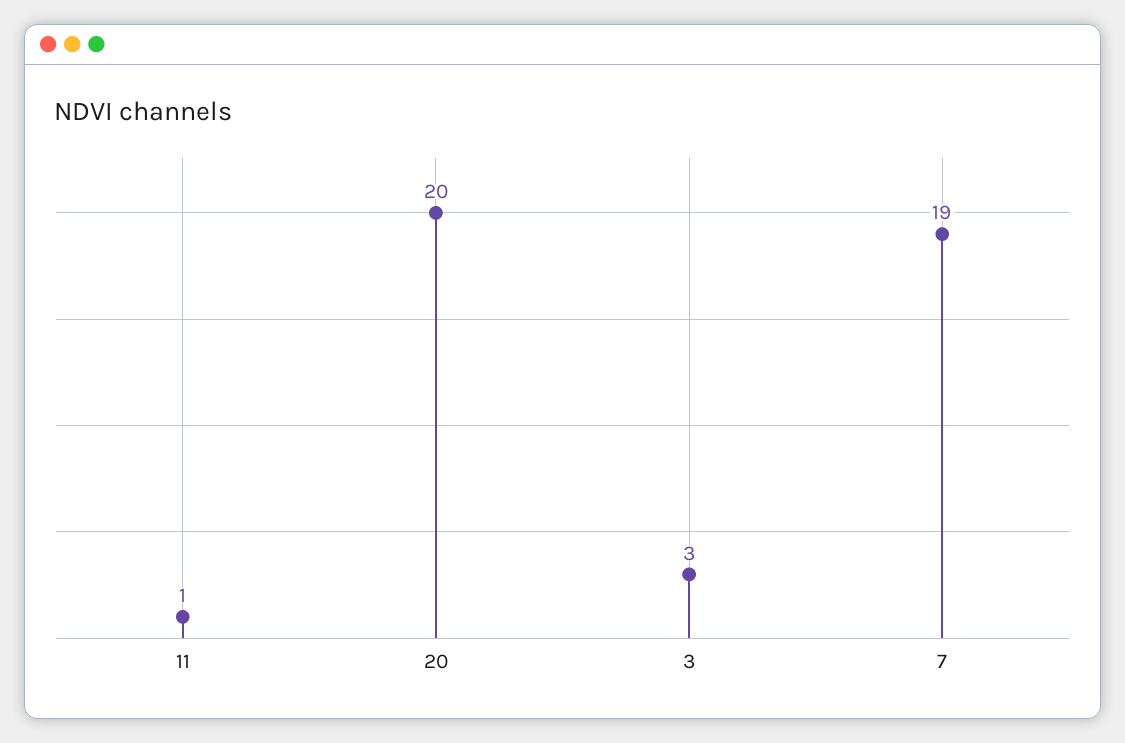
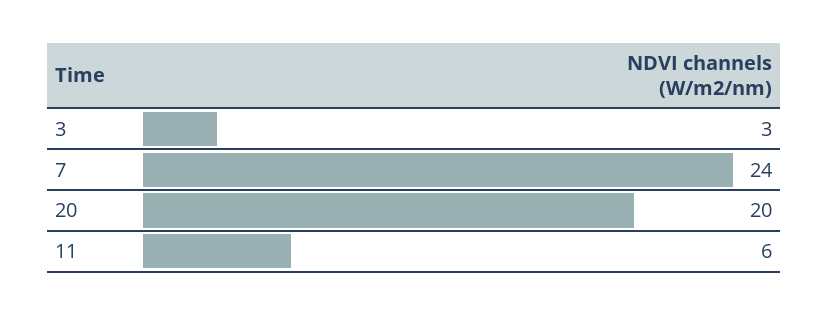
  {
-   "11": 1,
+   "11": 6,
    "20": 20,
    "3": 3,
-   "7": 19
+   "7": 24
  }

